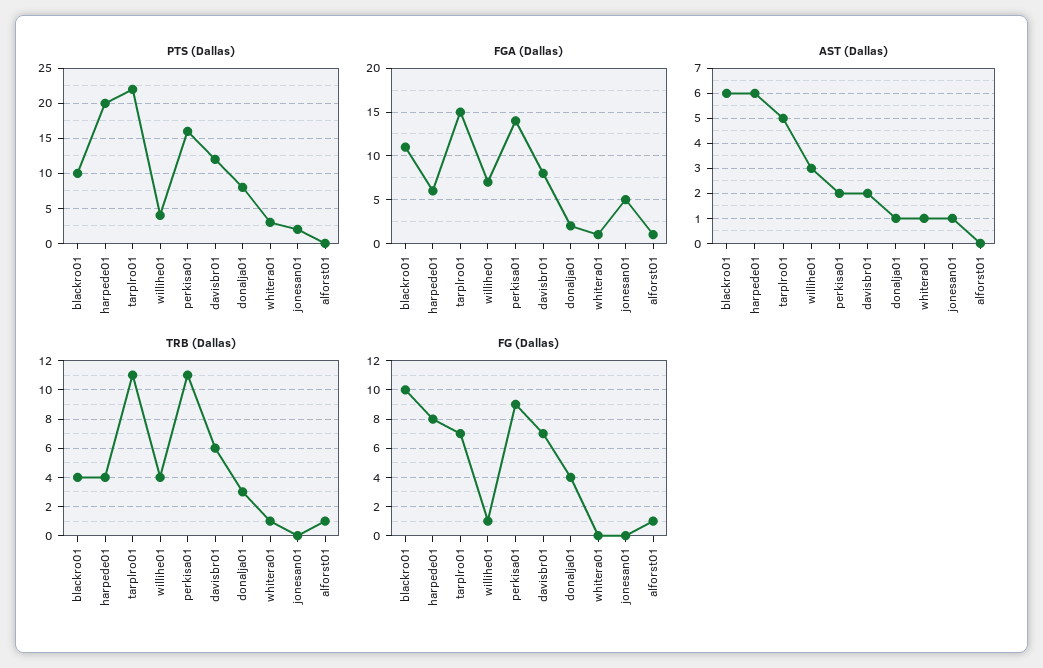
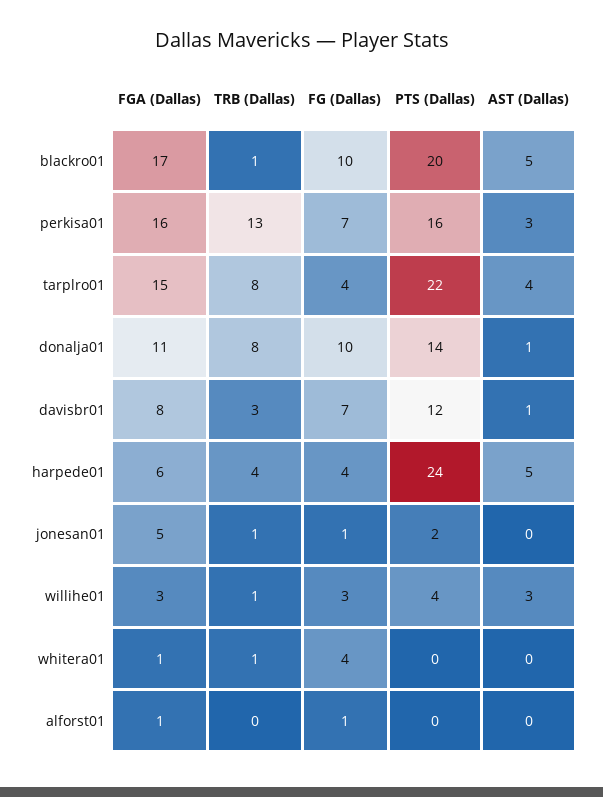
  {
    "PTS (Dallas)": {
-     "blackro01": 10,
+     "blackro01": 20,
-     "harpede01": 20,
+     "harpede01": 24,
      "tarplro01": 22,
      "willihe01": 4,
      "perkisa01": 16,
      "davisbr01": 12,
-     "donalja01": 8,
+     "donalja01": 14,
-     "whitera01": 3,
+     "whitera01": 0,
      "jonesan01": 2,
      "alforst01": 0
    },
    "FGA (Dallas)": {
-     "blackro01": 11,
+     "blackro01": 17,
      "harpede01": 6,
      "tarplro01": 15,
-     "willihe01": 7,
+     "willihe01": 3,
-     "perkisa01": 14,
+     "perkisa01": 16,
      "davisbr01": 8,
-     "donalja01": 2,
+     "donalja01": 11,
      "whitera01": 1,
      "jonesan01": 5,
      "alforst01": 1
    },
    "AST (Dallas)": {
-     "blackro01": 6,
+     "blackro01": 5,
-     "harpede01": 6,
+     "harpede01": 5,
-     "tarplro01": 5,
+     "tarplro01": 4,
      "willihe01": 3,
-     "perkisa01": 2,
+     "perkisa01": 3,
-     "davisbr01": 2,
+     "davisbr01": 1,
      "donalja01": 1,
-     "whitera01": 1,
+     "whitera01": 0,
-     "jonesan01": 1,
+     "jonesan01": 0,
      "alforst01": 0
    },
    "TRB (Dallas)": {
-     "blackro01": 4,
+     "blackro01": 1,
      "harpede01": 4,
-     "tarplro01": 11,
+     "tarplro01": 8,
-     "willihe01": 4,
+     "willihe01": 1,
-     "perkisa01": 11,
+     "perkisa01": 13,
-     "davisbr01": 6,
+     "davisbr01": 3,
-     "donalja01": 3,
+     "donalja01": 8,
      "whitera01": 1,
-     "jonesan01": 0,
+     "jonesan01": 1,
-     "alforst01": 1
+     "alforst01": 0
    },
    "FG (Dallas)": {
      "blackro01": 10,
-     "harpede01": 8,
+     "harpede01": 4,
-     "tarplro01": 7,
+     "tarplro01": 4,
-     "willihe01": 1,
+     "willihe01": 3,
-     "perkisa01": 9,
+     "perkisa01": 7,
      "davisbr01": 7,
-     "donalja01": 4,
+     "donalja01": 10,
-     "whitera01": 0,
+     "whitera01": 4,
-     "jonesan01": 0,
+     "jonesan01": 1,
      "alforst01": 1
    }
  }

